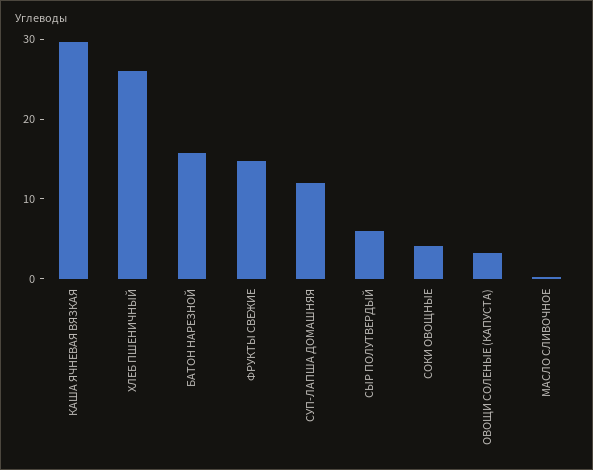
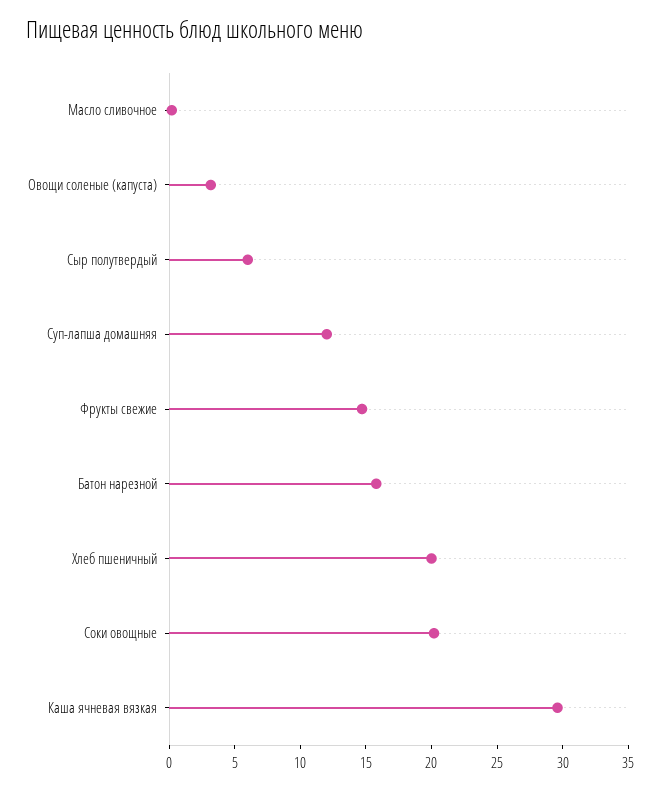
  {
    "КАША ЯЧНЕВАЯ ВЯЗКАЯ": 30,
-   "ХЛЕБ ПШЕНИЧНЫЙ": 26,
+   "ХЛЕБ ПШЕНИЧНЫЙ": 20,
    "БАТОН НАРЕЗНОЙ": 16,
    "ФРУКТЫ СВЕЖИЕ": 15,
    "СУП-ЛАПША ДОМАШНЯЯ": 12,
    "СЫР ПОЛУТВЕРДЫЙ": 6,
-   "СОКИ ОВОЩНЫЕ": 4,
+   "СОКИ ОВОЩНЫЕ": 20,
    "ОВОЩИ СОЛЕНЫЕ (КАПУСТА)": 3,
    "МАСЛО СЛИВОЧНОЕ": 0
  }

